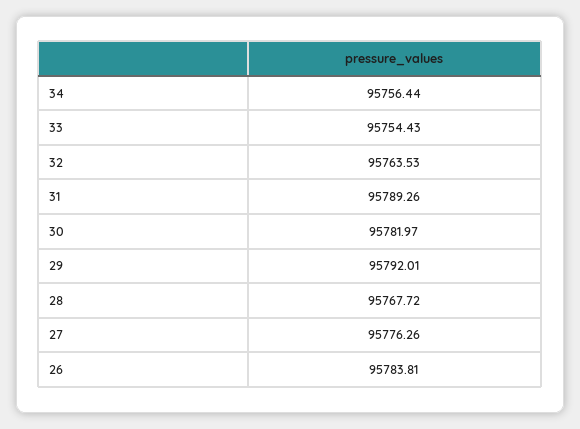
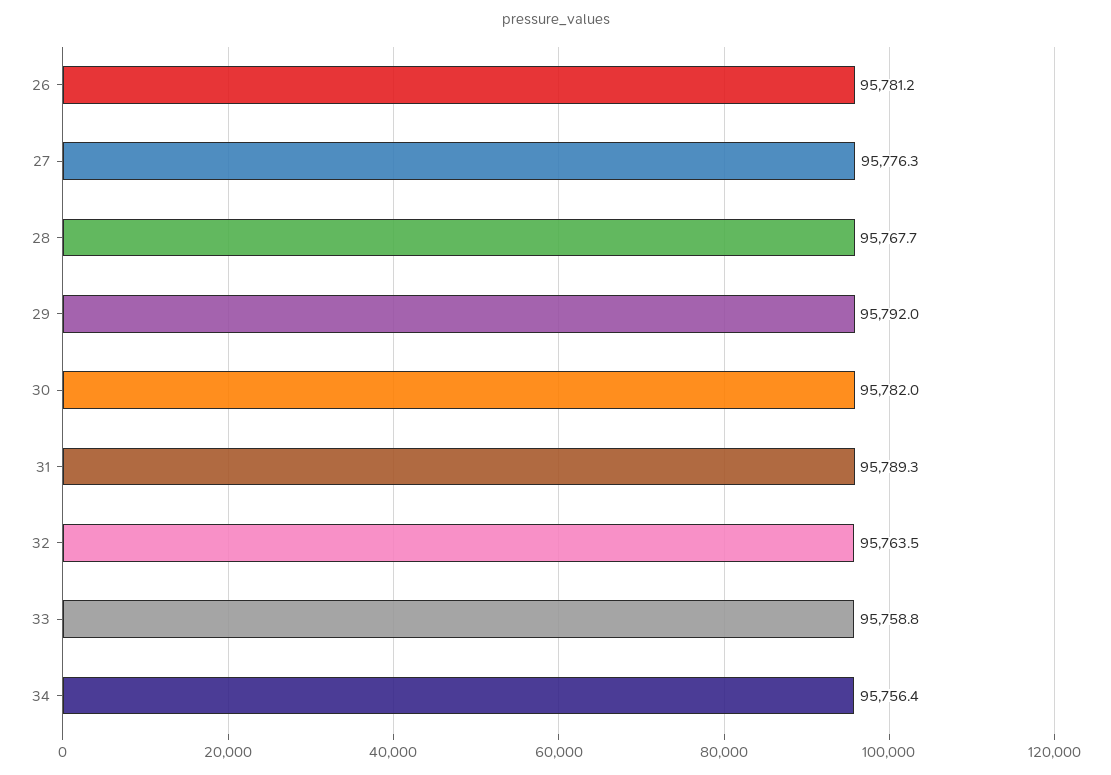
  {
    "34": 95756.44,
-   "33": 95754.43,
+   "33": 95758.8,
    "32": 95763.53,
    "31": 95789.26,
    "30": 95781.97,
    "29": 95792.01,
    "28": 95767.72,
    "27": 95776.26,
-   "26": 95783.81
+   "26": 95781.2
  }

